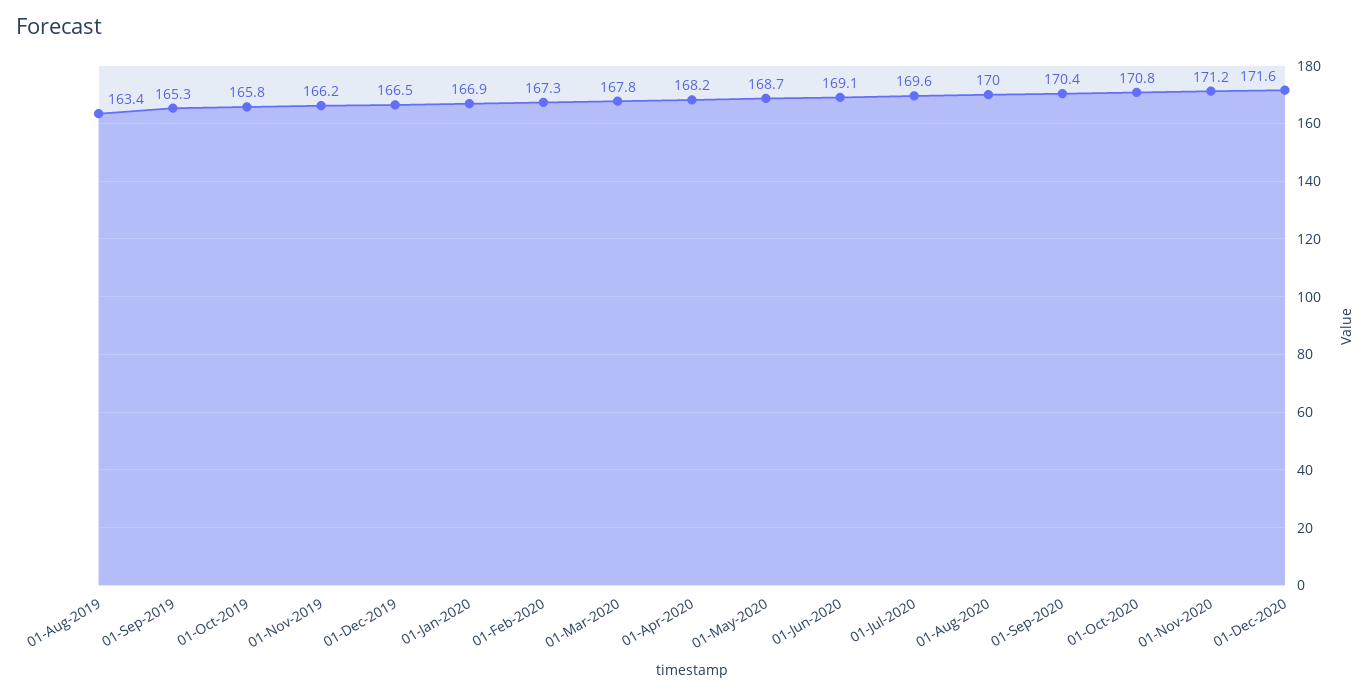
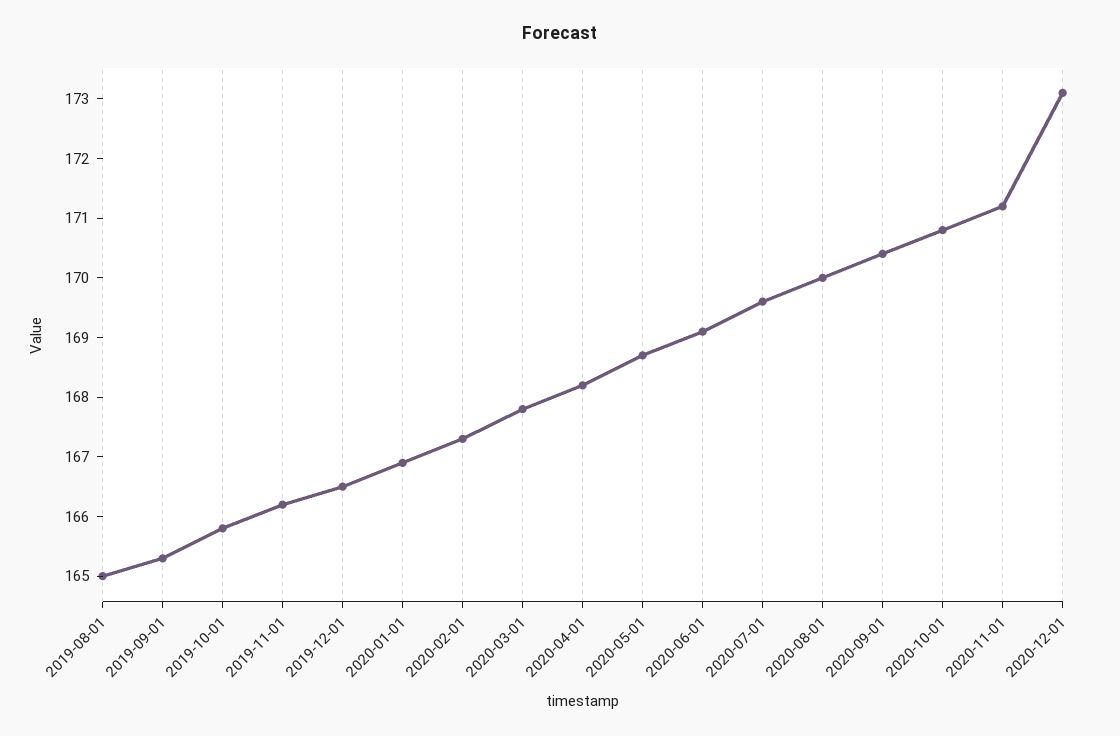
  {
-   "01-Aug-2019": 163.4,
+   "01-Aug-2019": 165,
    "01-Sep-2019": 165.3,
    "01-Oct-2019": 165.8,
    "01-Nov-2019": 166.2,
    "01-Dec-2019": 166.5,
    "01-Jan-2020": 166.9,
    "01-Feb-2020": 167.3,
    "01-Mar-2020": 167.8,
    "01-Apr-2020": 168.2,
    "01-May-2020": 168.7,
    "01-Jun-2020": 169.1,
    "01-Jul-2020": 169.6,
    "01-Aug-2020": 170,
    "01-Sep-2020": 170.4,
    "01-Oct-2020": 170.8,
    "01-Nov-2020": 171.2,
-   "01-Dec-2020": 171.6
+   "01-Dec-2020": 173
  }

